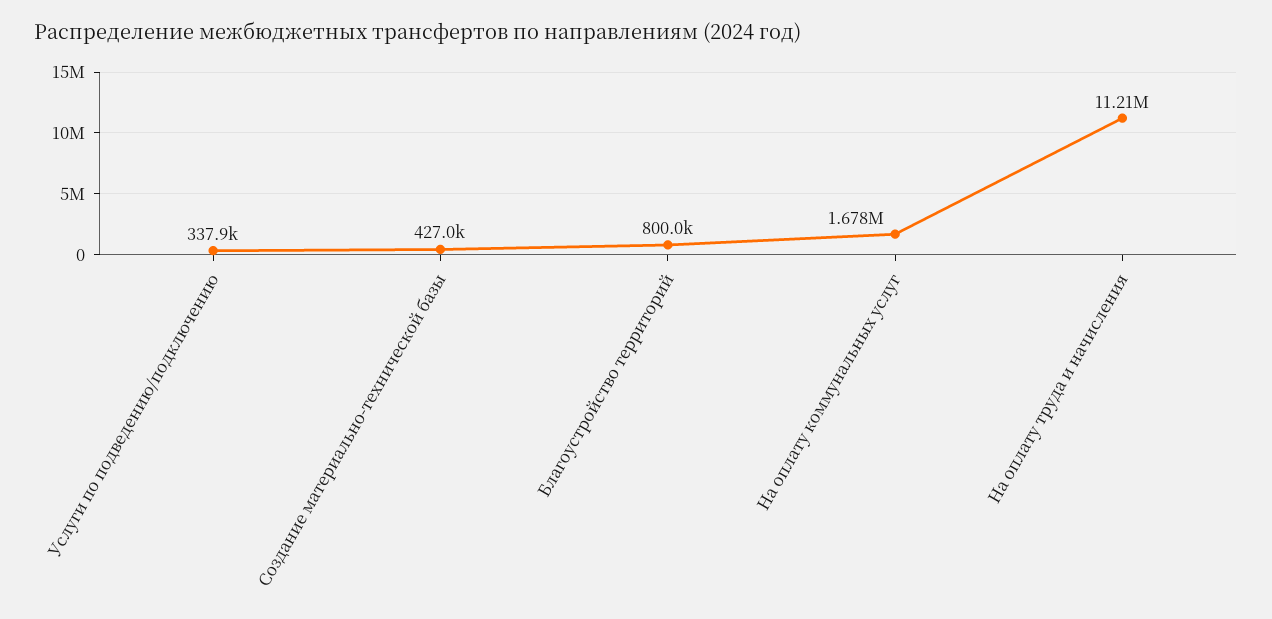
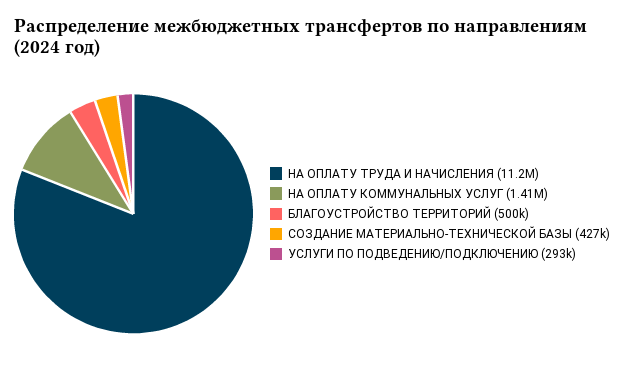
  {
-   "Услуги по подведению/подключению": 337900,
+   "Услуги по подведению/подключению": 293000,
    "Создание материально-технической базы": 427000,
-   "Благоустройство территорий": 800000,
+   "Благоустройство территорий": 500000,
-   "На оплату коммунальных услуг": 1678000,
+   "На оплату коммунальных услуг": 1410000,
    "На оплату труда и начисления": 11210000
  }

